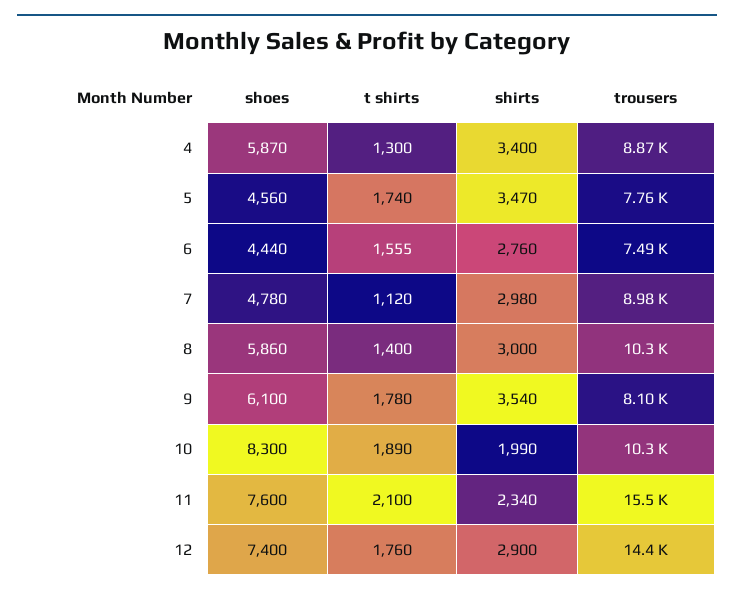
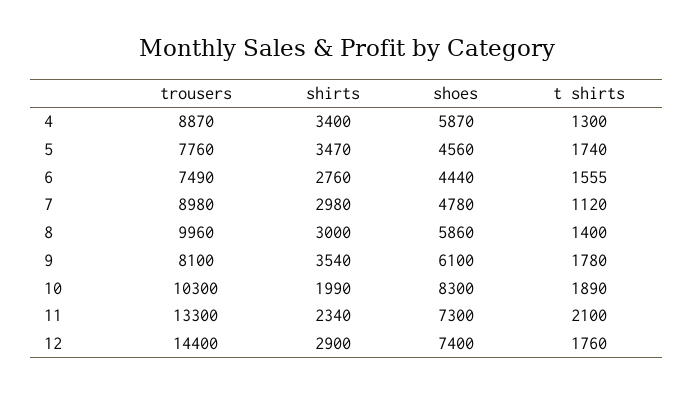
  {
    "shoes": {
      "4": 5870,
      "5": 4560,
      "6": 4440,
      "7": 4780,
      "8": 5860,
      "9": 6100,
      "10": 8300,
-     "11": 7600,
+     "11": 7300,
      "12": 7400
    },
    "t shirts": {
      "4": 1300,
      "5": 1740,
      "6": 1555,
      "7": 1120,
      "8": 1400,
      "9": 1780,
      "10": 1890,
      "11": 2100,
      "12": 1760
    },
    "shirts": {
      "4": 3400,
      "5": 3470,
      "6": 2760,
      "7": 2980,
      "8": 3000,
      "9": 3540,
      "10": 1990,
      "11": 2340,
      "12": 2900
    },
    "trousers": {
      "4": 8870,
      "5": 7760,
      "6": 7490,
      "7": 8980,
-     "8": 10300,
+     "8": 9960,
      "9": 8100,
      "10": 10300,
-     "11": 15500,
+     "11": 13300,
      "12": 14400
    }
  }

